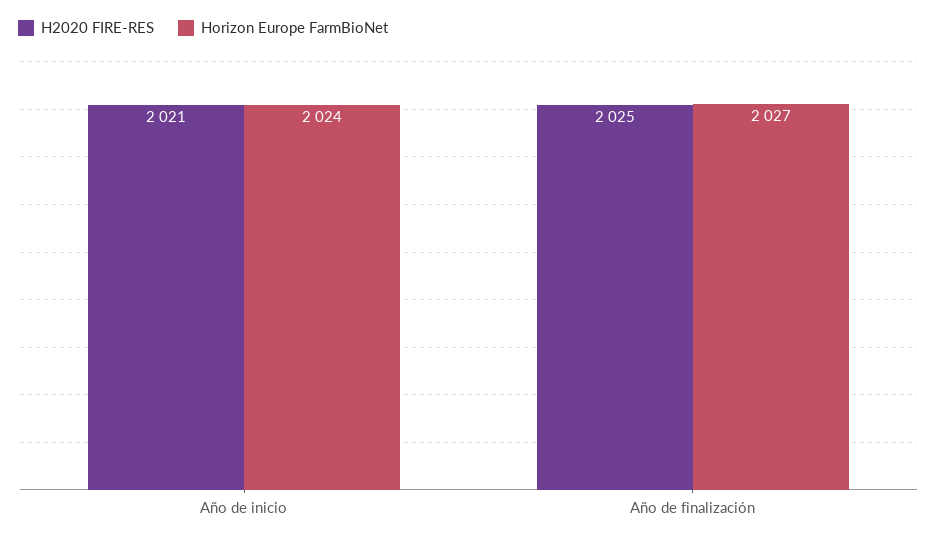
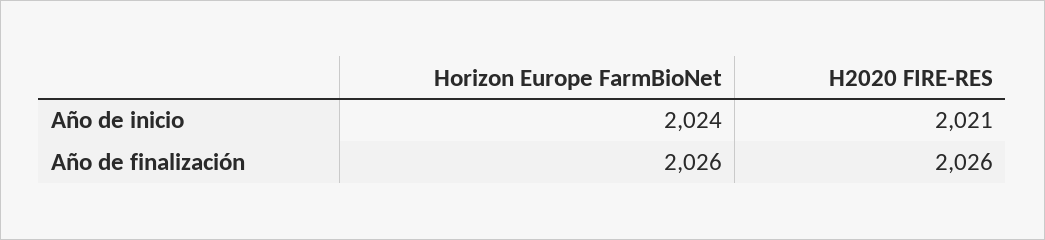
  {
    "H2020 FIRE-RES": {
      "Año de inicio": 2021,
-     "Año de finalización": 2025
+     "Año de finalización": 2026
    },
    "Horizon Europe FarmBioNet": {
      "Año de inicio": 2024,
-     "Año de finalización": 2027
+     "Año de finalización": 2026
    }
  }

